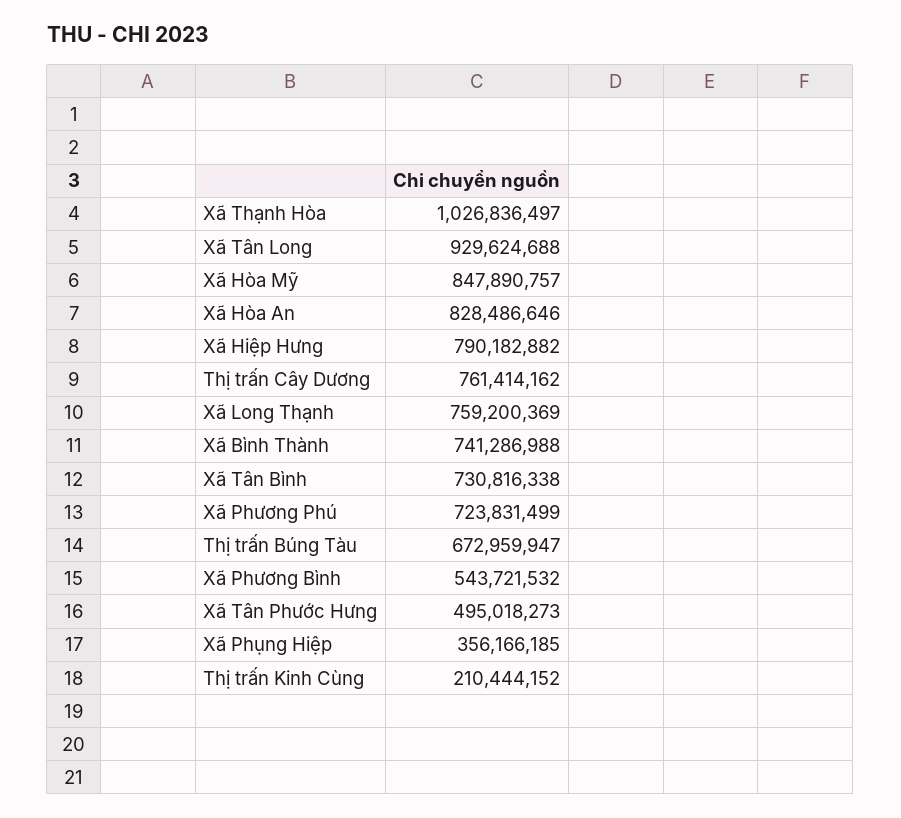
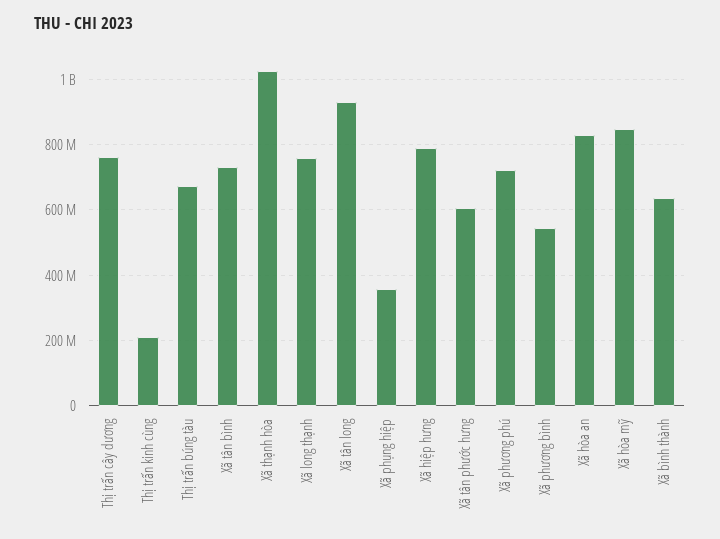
  {
    "Xã Thạnh Hòa": 1026836497,
    "Xã Tân Long": 929624688,
    "Xã Hòa Mỹ": 847890757,
    "Xã Hòa An": 828486646,
    "Xã Hiệp Hưng": 790182882,
    "Thị trấn Cây Dương": 761414162,
    "Xã Long Thạnh": 759200369,
-   "Xã Bình Thành": 741286988,
+   "Xã Bình Thành": 640000000,
    "Xã Tân Bình": 730816338,
    "Xã Phương Phú": 723831499,
    "Thị trấn Búng Tàu": 672959947,
    "Xã Phương Bình": 543721532,
-   "Xã Tân Phước Hưng": 495018273,
+   "Xã Tân Phước Hưng": 600000000,
    "Xã Phụng Hiệp": 356166185,
    "Thị trấn Kinh Cùng": 210444152
  }

